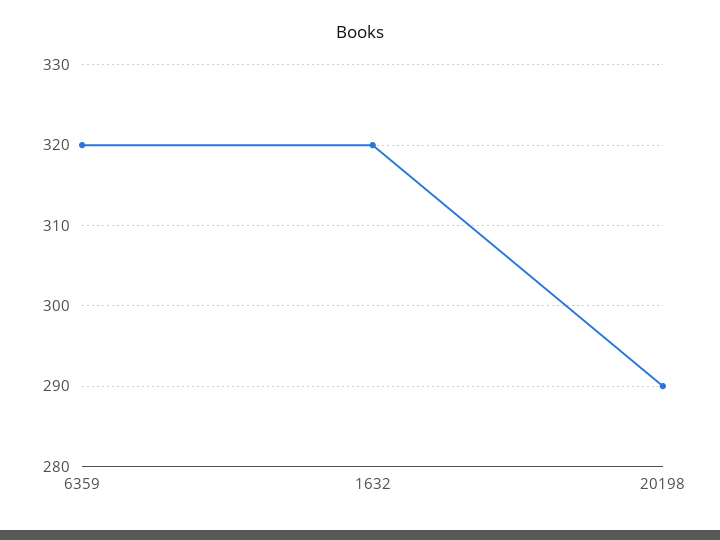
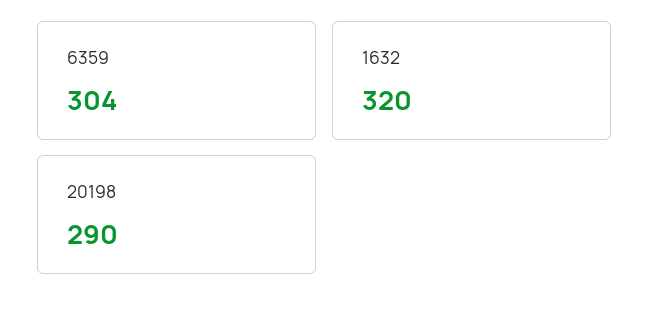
  {
-   "6359": 320,
+   "6359": 304,
    "1632": 320,
    "20198": 290
  }

